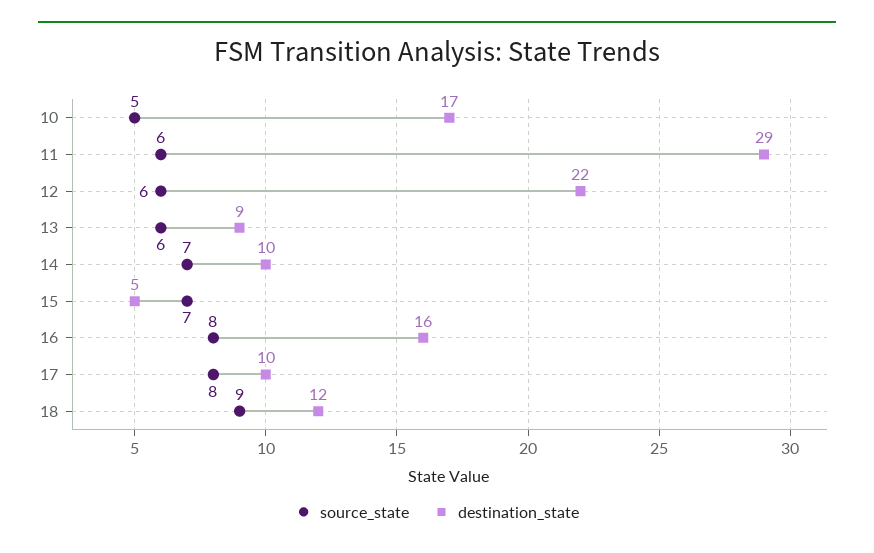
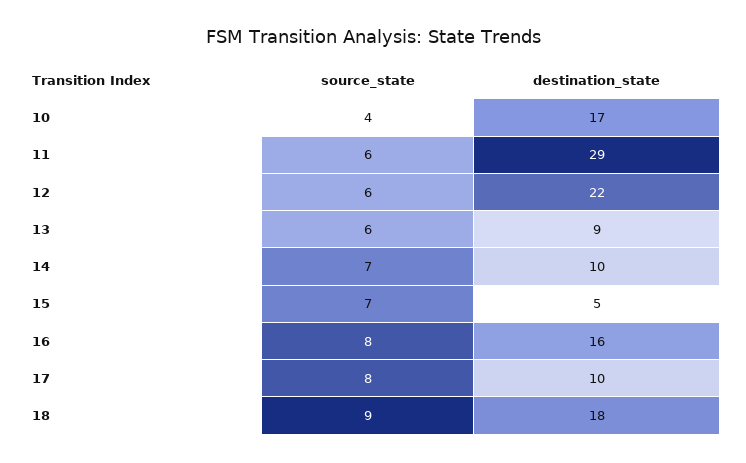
  {
    "source_state": {
-     "10": 5,
+     "10": 4,
      "11": 6,
      "12": 6,
      "13": 6,
      "14": 7,
      "15": 7,
      "16": 8,
      "17": 8,
      "18": 9
    },
    "destination_state": {
      "10": 17,
      "11": 29,
      "12": 22,
      "13": 9,
      "14": 10,
      "15": 5,
      "16": 16,
      "17": 10,
-     "18": 12
+     "18": 18
    }
  }

